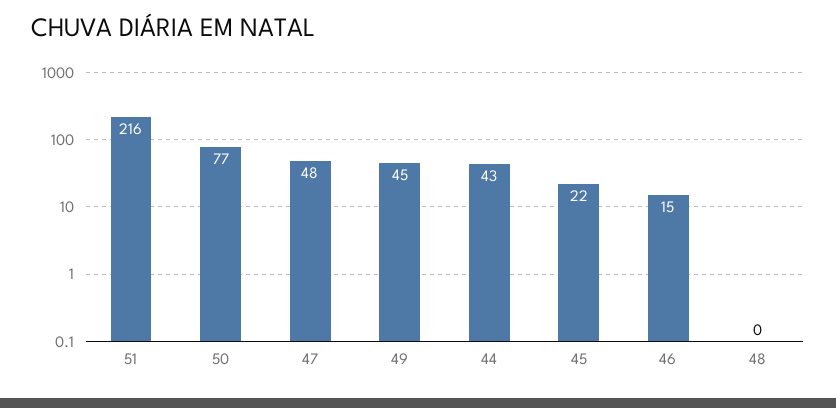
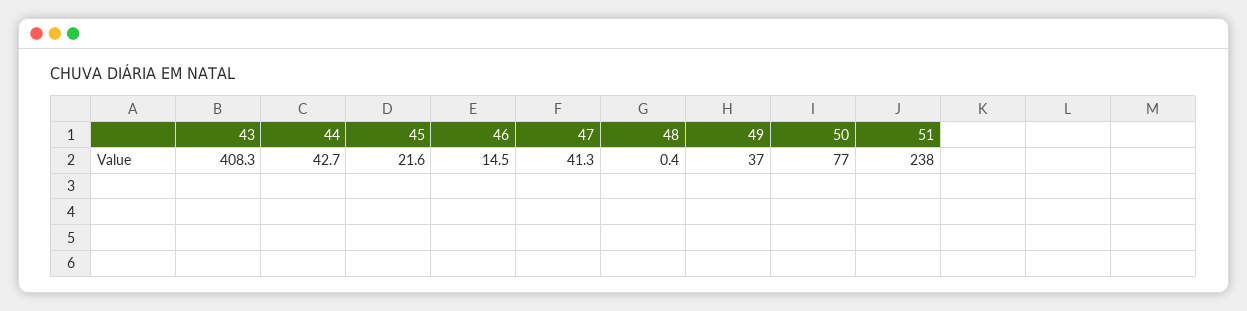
  {
-   "51": 216,
+   "51": 238,
    "50": 77,
-   "47": 48,
+   "47": 41.3,
-   "49": 45,
+   "49": 37,
    "44": 42.7,
    "45": 21.6,
    "46": 14.5,
-   "48": 0.4
+   "48": 0.4,
+   "43": 408.3
  }

